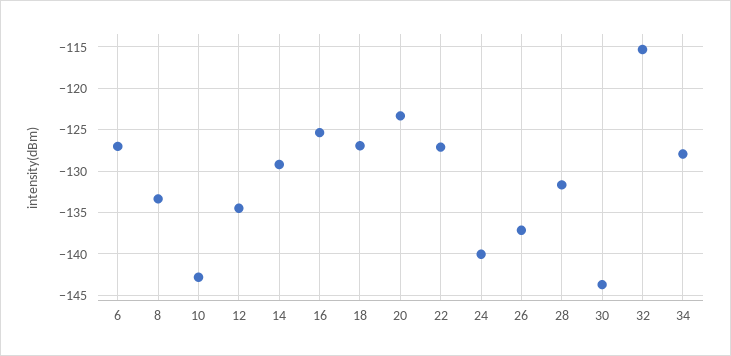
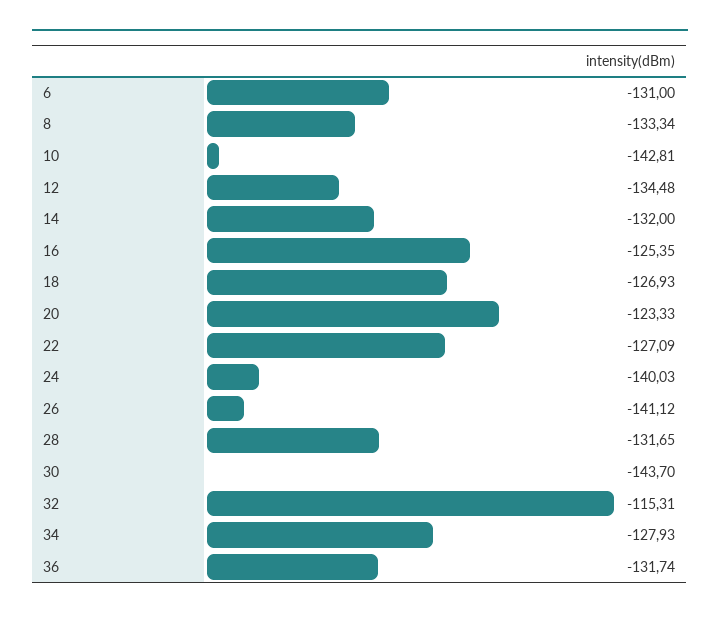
  {
-   "6": -127,
+   "6": -131,
    "8": -133.34,
    "10": -142.81,
    "12": -134.48,
-   "14": -129,
+   "14": -132,
    "16": -125.35,
    "18": -126.93,
    "20": -123.33,
    "22": -127.09,
    "24": -140.03,
-   "26": -137,
+   "26": -141.12,
    "28": -131.65,
    "30": -143.7,
    "32": -115.31,
-   "34": -127.93
+   "34": -127.93,
+   "36": -131.74
  }

